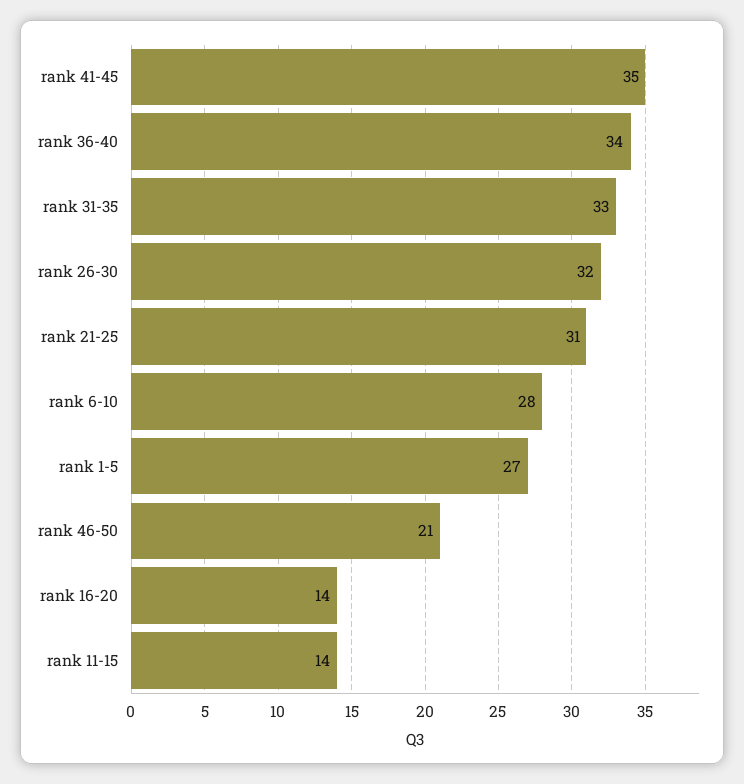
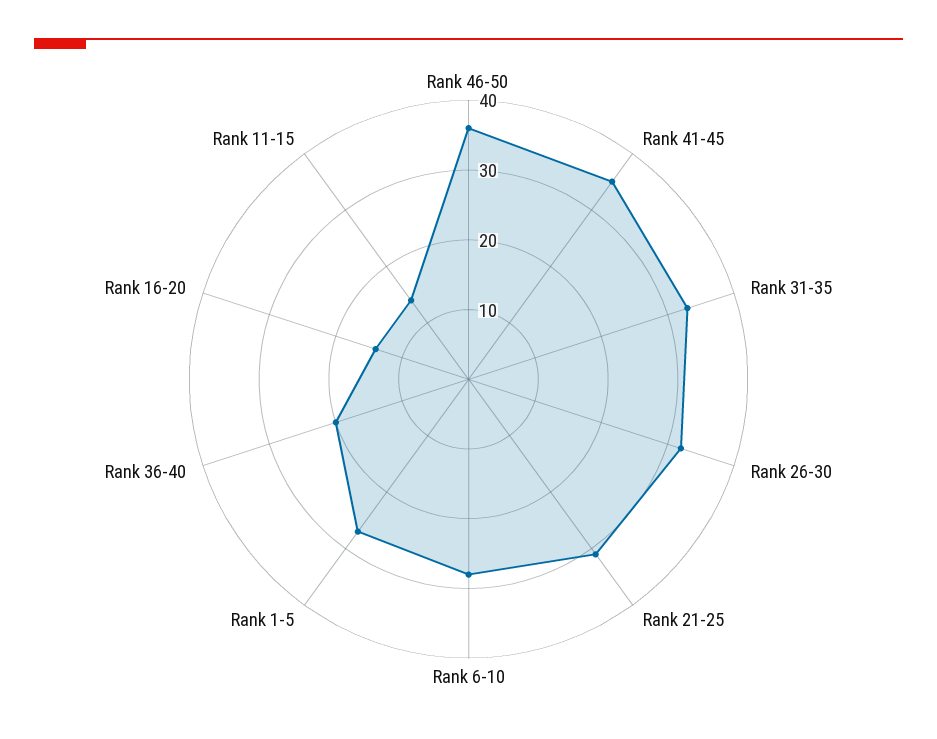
  {
    "rank 41-45": 35,
-   "rank 36-40": 34,
+   "rank 36-40": 20,
    "rank 31-35": 33,
    "rank 26-30": 32,
    "rank 21-25": 31,
    "rank 6-10": 28,
    "rank 1-5": 27,
-   "rank 46-50": 21,
+   "rank 46-50": 35,
    "rank 16-20": 14,
    "rank 11-15": 14
  }

